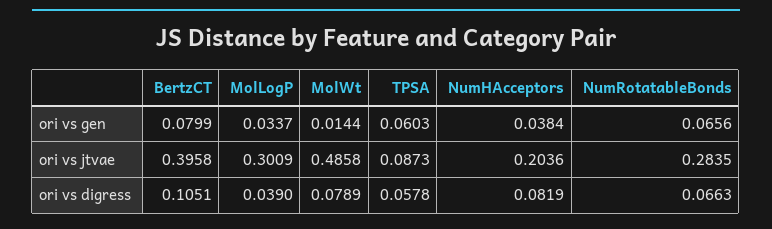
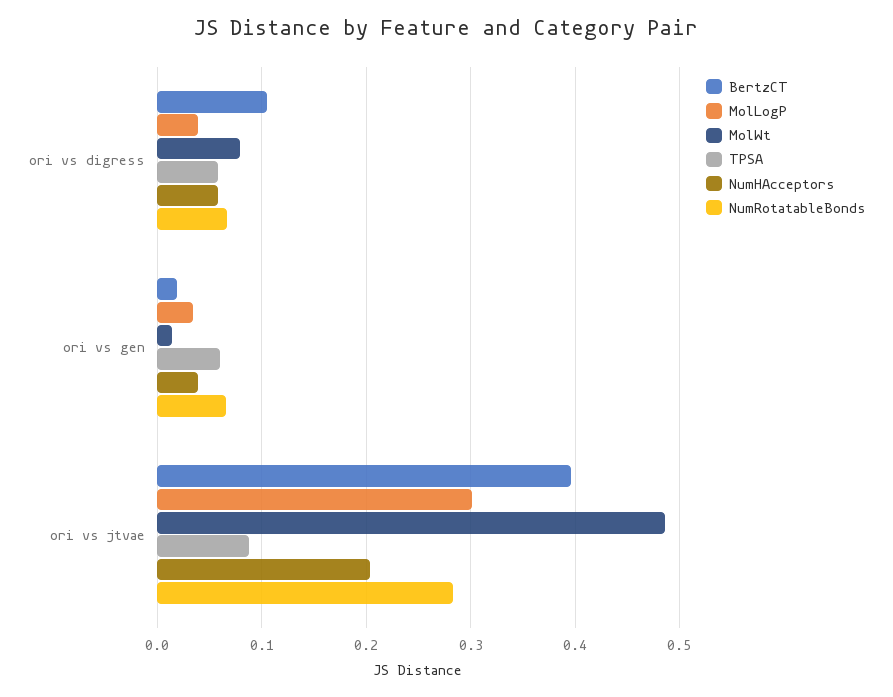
  {
    "BertzCT": {
-     "ori vs gen": 0.0799,
+     "ori vs gen": 0.02,
      "ori vs jtvae": 0.3958,
      "ori vs digress": 0.1051
    },
    "MolLogP": {
      "ori vs gen": 0.0337,
      "ori vs jtvae": 0.3009,
      "ori vs digress": 0.039
    },
    "MolWt": {
      "ori vs gen": 0.0144,
      "ori vs jtvae": 0.4858,
      "ori vs digress": 0.0789
    },
    "TPSA": {
      "ori vs gen": 0.0603,
      "ori vs jtvae": 0.0873,
      "ori vs digress": 0.0578
    },
    "NumHAcceptors": {
      "ori vs gen": 0.0384,
      "ori vs jtvae": 0.2036,
-     "ori vs digress": 0.0819
+     "ori vs digress": 0.06
    },
    "NumRotatableBonds": {
      "ori vs gen": 0.0656,
      "ori vs jtvae": 0.2835,
      "ori vs digress": 0.0663
    }
  }

